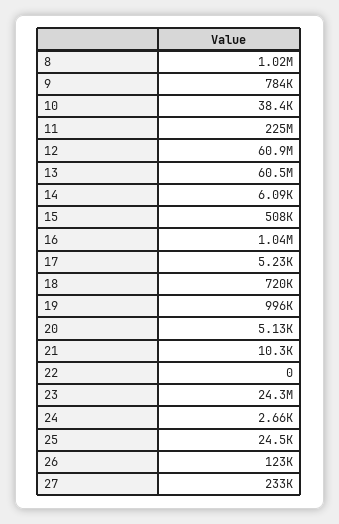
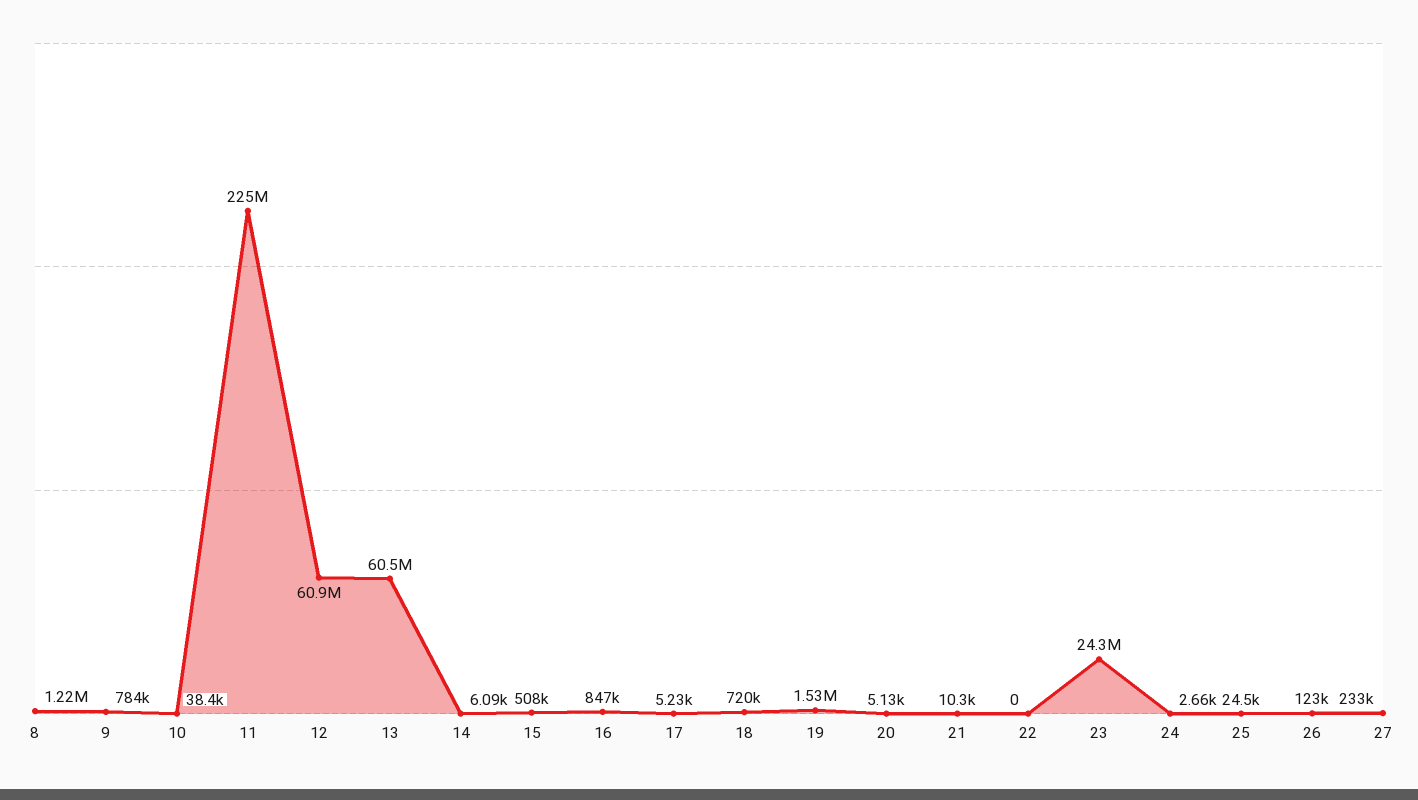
  {
-   "8": 1020000,
+   "8": 1220000,
    "9": 784000,
    "10": 38400,
    "11": 225000000,
    "12": 60900000,
    "13": 60500000,
    "14": 6090,
    "15": 508000,
-   "16": 1040000,
+   "16": 847000,
    "17": 5230,
    "18": 720000,
-   "19": 996000,
+   "19": 1530000,
    "20": 5130,
    "21": 10300,
    "22": 0,
    "23": 24300000,
    "24": 2660,
    "25": 24500,
    "26": 123000,
    "27": 233000
  }

